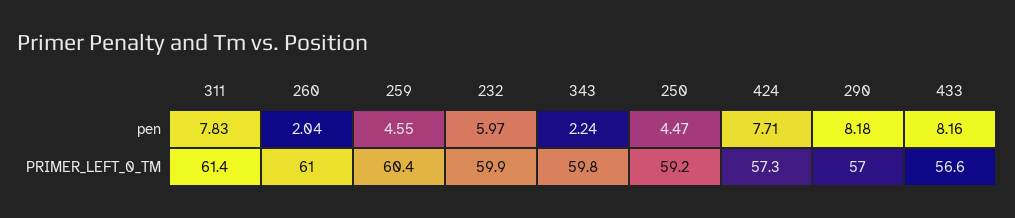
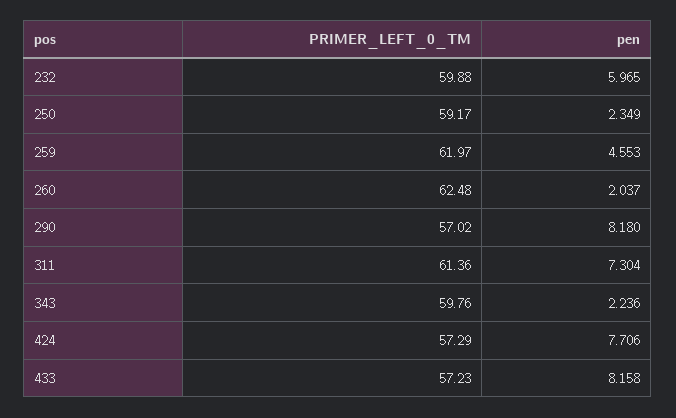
  {
    "311": {
-     "pen": 7.83,
+     "pen": 7.304,
      "PRIMER_LEFT_0_TM": 61.36
    },
    "260": {
      "pen": 2.037,
-     "PRIMER_LEFT_0_TM": 61
+     "PRIMER_LEFT_0_TM": 62.48
    },
    "259": {
      "pen": 4.553,
-     "PRIMER_LEFT_0_TM": 60.4
+     "PRIMER_LEFT_0_TM": 61.97
    },
    "232": {
      "pen": 5.965,
      "PRIMER_LEFT_0_TM": 59.88
    },
    "343": {
      "pen": 2.236,
      "PRIMER_LEFT_0_TM": 59.76
    },
    "250": {
-     "pen": 4.47,
+     "pen": 2.349,
      "PRIMER_LEFT_0_TM": 59.17
    },
    "424": {
      "pen": 7.706,
      "PRIMER_LEFT_0_TM": 57.29
    },
    "290": {
      "pen": 8.18,
      "PRIMER_LEFT_0_TM": 57.02
    },
    "433": {
      "pen": 8.158,
-     "PRIMER_LEFT_0_TM": 56.6
+     "PRIMER_LEFT_0_TM": 57.23
    }
  }

